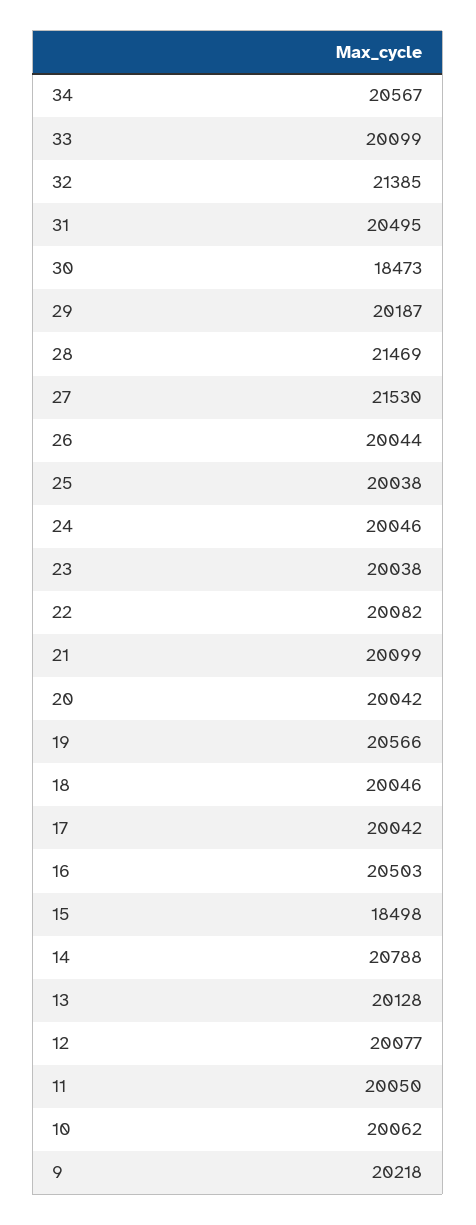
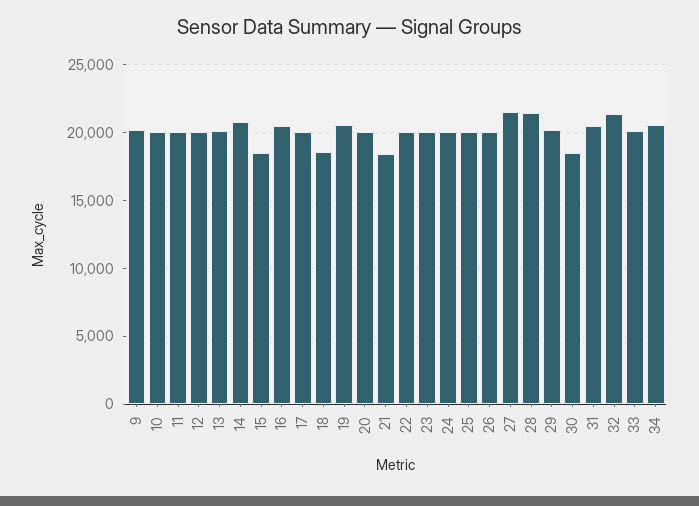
  {
    "34": 20567,
    "33": 20099,
    "32": 21385,
    "31": 20495,
    "30": 18473,
    "29": 20187,
    "28": 21469,
    "27": 21530,
    "26": 20044,
    "25": 20038,
    "24": 20046,
    "23": 20038,
    "22": 20082,
-   "21": 20099,
+   "21": 18500,
    "20": 20042,
    "19": 20566,
-   "18": 20046,
+   "18": 18500,
    "17": 20042,
    "16": 20503,
    "15": 18498,
    "14": 20788,
    "13": 20128,
    "12": 20077,
    "11": 20050,
    "10": 20062,
    "9": 20218
  }

